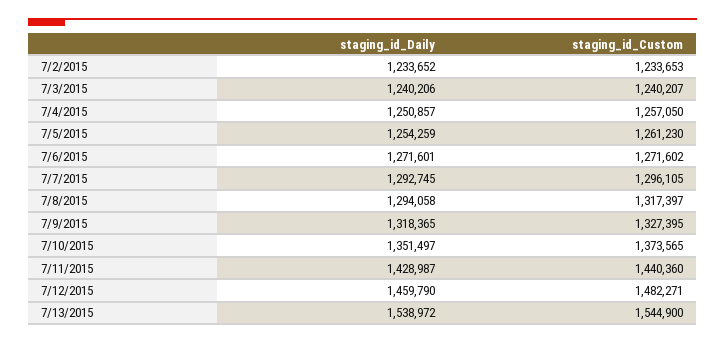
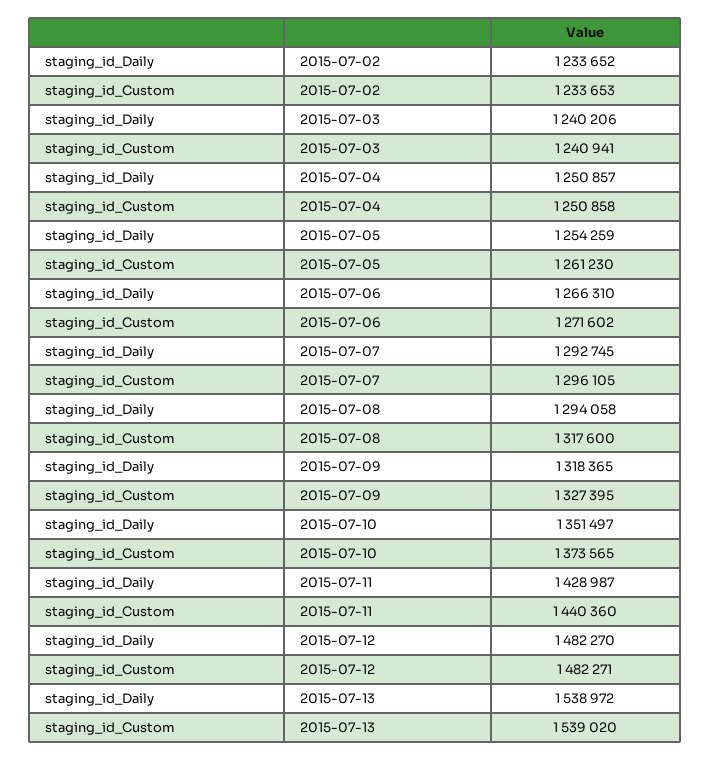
  {
    "staging_id_Daily": {
      "7/2/2015": 1233652,
      "7/3/2015": 1240206,
      "7/4/2015": 1250857,
      "7/5/2015": 1254259,
-     "7/6/2015": 1271601,
+     "7/6/2015": 1266310,
      "7/7/2015": 1292745,
      "7/8/2015": 1294058,
      "7/9/2015": 1318365,
      "7/10/2015": 1351497,
      "7/11/2015": 1428987,
-     "7/12/2015": 1459790,
+     "7/12/2015": 1482270,
      "7/13/2015": 1538972
    },
    "staging_id_Custom": {
      "7/2/2015": 1233653,
-     "7/3/2015": 1240207,
+     "7/3/2015": 1240941,
-     "7/4/2015": 1257050,
+     "7/4/2015": 1250858,
      "7/5/2015": 1261230,
      "7/6/2015": 1271602,
      "7/7/2015": 1296105,
-     "7/8/2015": 1317397,
+     "7/8/2015": 1317600,
      "7/9/2015": 1327395,
      "7/10/2015": 1373565,
      "7/11/2015": 1440360,
      "7/12/2015": 1482271,
-     "7/13/2015": 1544900
+     "7/13/2015": 1539020
    }
  }

